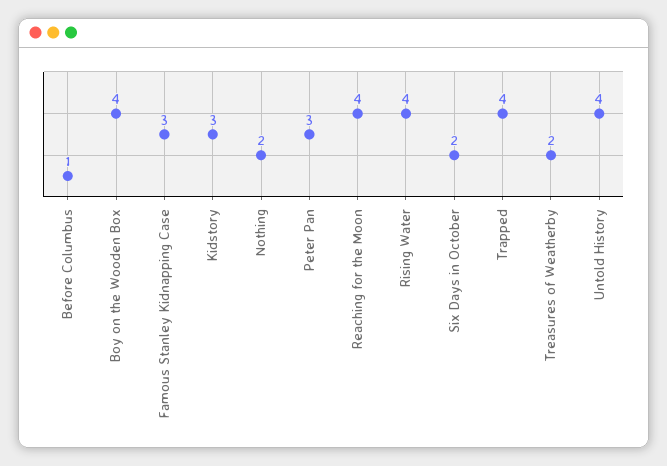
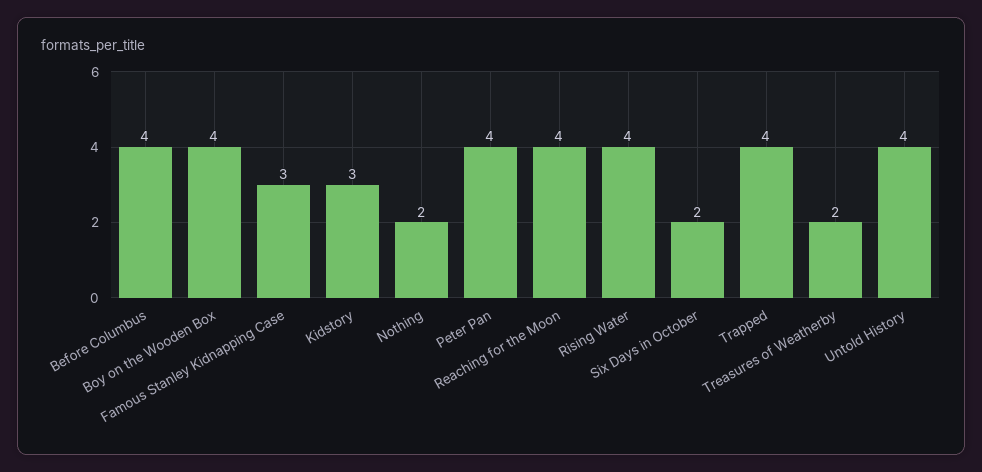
  {
-   "Before Columbus": 1,
+   "Before Columbus": 4,
    "Boy on the Wooden Box": 4,
    "Famous Stanley Kidnapping Case": 3,
    "Kidstory": 3,
    "Nothing": 2,
-   "Peter Pan": 3,
+   "Peter Pan": 4,
    "Reaching for the Moon": 4,
    "Rising Water": 4,
    "Six Days in October": 2,
    "Trapped": 4,
    "Treasures of Weatherby": 2,
    "Untold History": 4
  }

